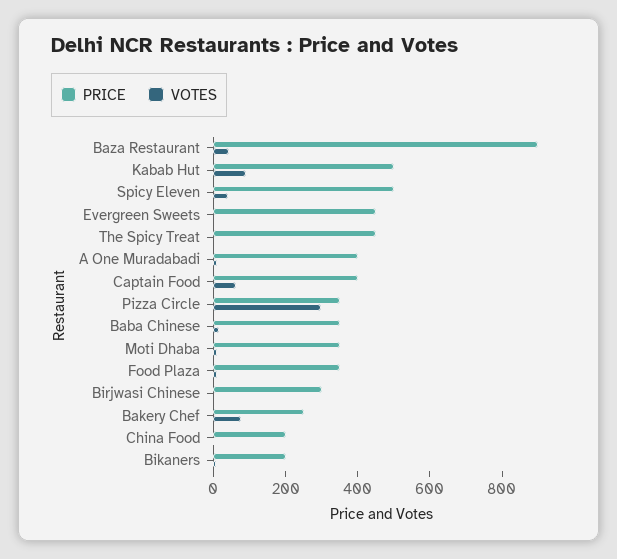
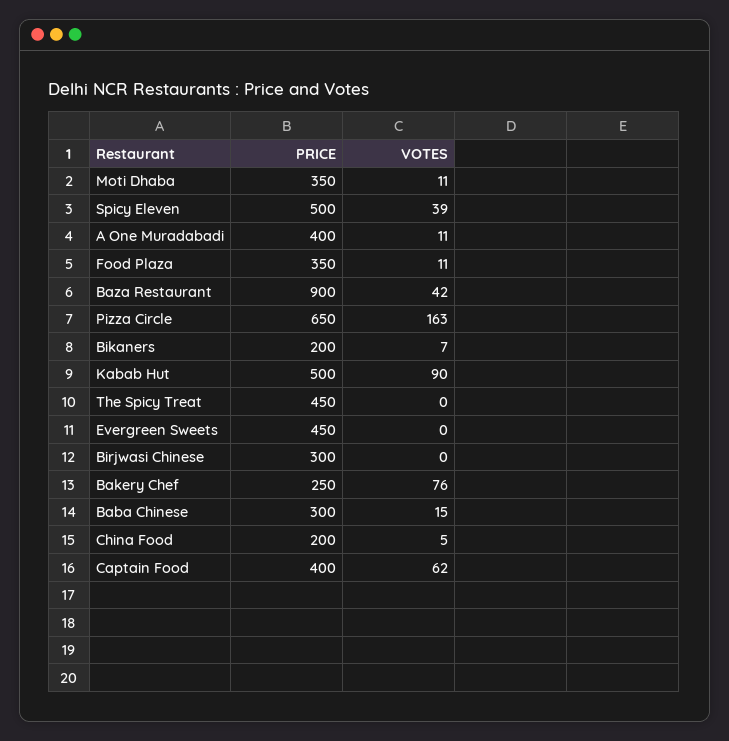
  {
    "PRICE": {
      "Baza Restaurant": 900,
      "Kabab Hut": 500,
      "Spicy Eleven": 500,
      "Evergreen Sweets": 450,
      "The Spicy Treat": 450,
      "A One Muradabadi": 400,
      "Captain Food": 400,
-     "Pizza Circle": 350,
+     "Pizza Circle": 650,
-     "Baba Chinese": 350,
+     "Baba Chinese": 300,
      "Moti Dhaba": 350,
      "Food Plaza": 350,
      "Birjwasi Chinese": 300,
      "Bakery Chef": 250,
      "China Food": 200,
      "Bikaners": 200
    },
    "VOTES": {
      "Baza Restaurant": 42,
      "Kabab Hut": 90,
      "Spicy Eleven": 39,
      "Evergreen Sweets": 0,
      "The Spicy Treat": 0,
      "A One Muradabadi": 11,
      "Captain Food": 62,
-     "Pizza Circle": 300,
+     "Pizza Circle": 163,
      "Baba Chinese": 15,
      "Moti Dhaba": 11,
      "Food Plaza": 11,
      "Birjwasi Chinese": 0,
      "Bakery Chef": 76,
      "China Food": 5,
      "Bikaners": 7
    }
  }

